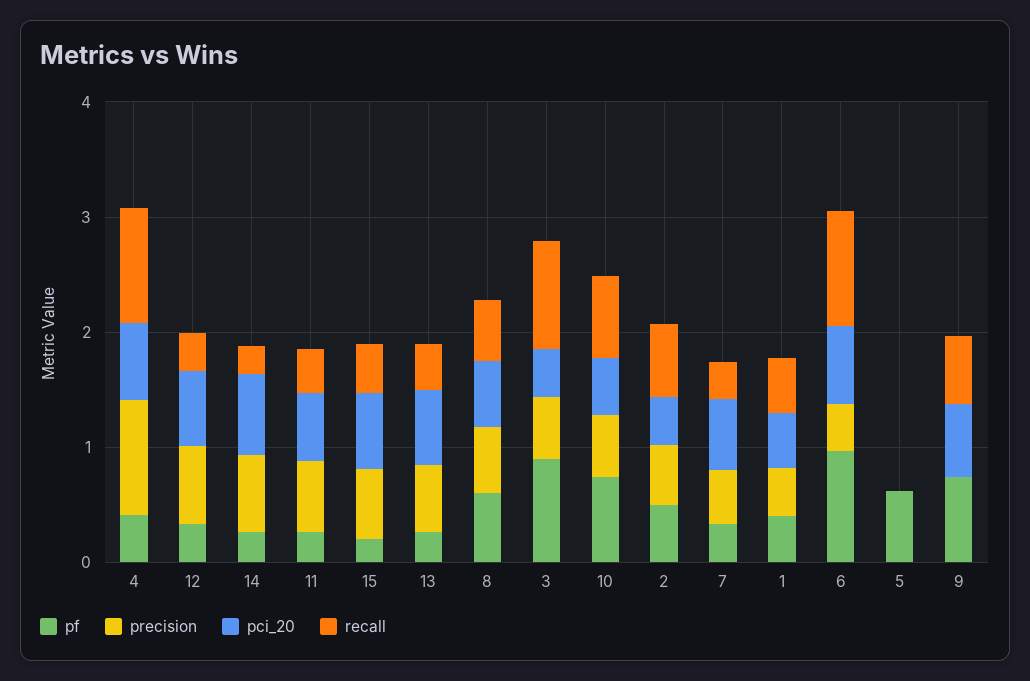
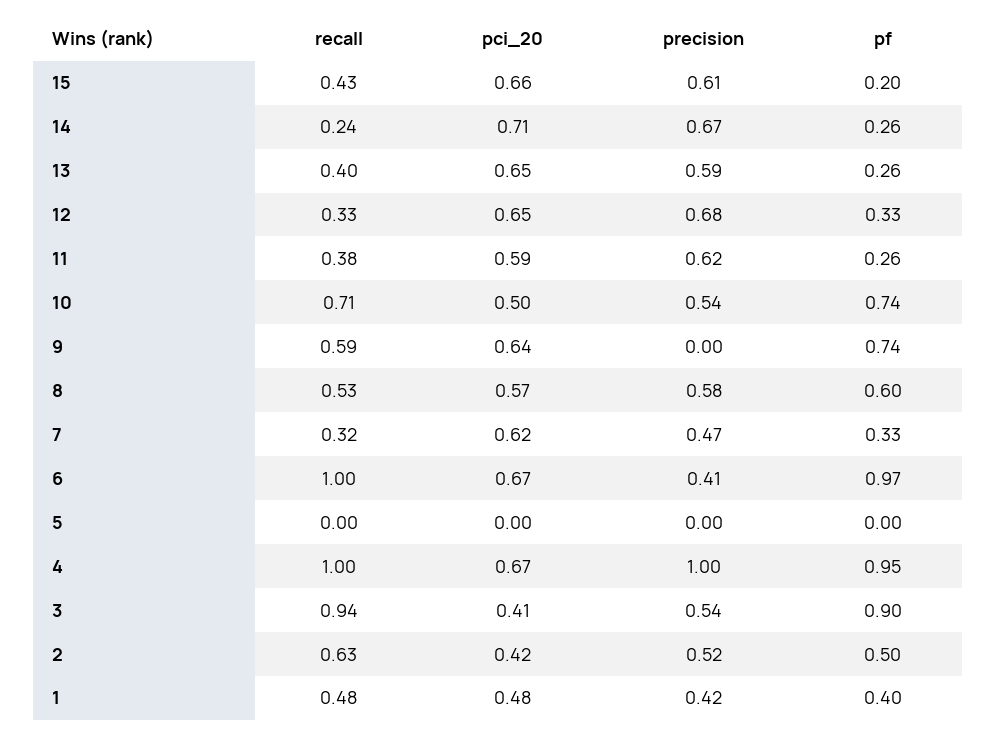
  {
    "pf": {
-     "4": 0.4,
+     "4": 0.95,
      "12": 0.33,
      "14": 0.26,
      "11": 0.26,
      "15": 0.2,
      "13": 0.26,
      "8": 0.6,
      "3": 0.9,
      "10": 0.74,
      "2": 0.5,
      "7": 0.33,
      "1": 0.4,
      "6": 0.97,
-     "5": 0.6,
+     "5": 0,
      "9": 0.74
    },
    "precision": {
      "4": 1,
      "12": 0.68,
      "14": 0.67,
      "11": 0.62,
      "15": 0.61,
      "13": 0.59,
      "8": 0.58,
      "3": 0.54,
      "10": 0.54,
      "2": 0.52,
      "7": 0.47,
      "1": 0.42,
      "6": 0.41,
      "5": 0,
      "9": 0
    },
    "pci_20": {
      "4": 0.67,
      "12": 0.65,
      "14": 0.71,
      "11": 0.59,
      "15": 0.66,
      "13": 0.65,
      "8": 0.57,
      "3": 0.41,
      "10": 0.5,
      "2": 0.42,
      "7": 0.62,
      "1": 0.48,
      "6": 0.67,
      "5": 0,
      "9": 0.64
    },
    "recall": {
      "4": 1,
      "12": 0.33,
      "14": 0.24,
      "11": 0.38,
      "15": 0.43,
      "13": 0.4,
      "8": 0.53,
      "3": 0.94,
      "10": 0.71,
      "2": 0.63,
      "7": 0.32,
      "1": 0.48,
      "6": 1,
      "5": 0,
      "9": 0.59
    }
  }

